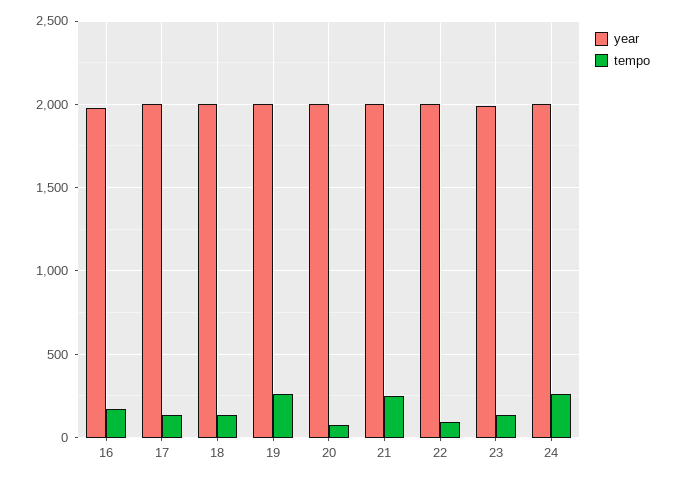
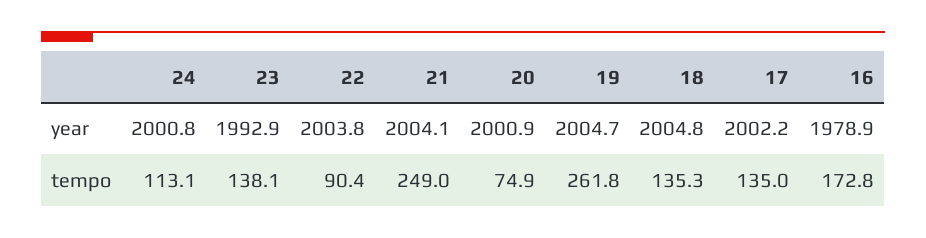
  {
    "year": {
      "16": 1978.9,
      "17": 2002.2,
      "18": 2004.8,
      "19": 2004.7,
      "20": 2000.9,
      "21": 2004.1,
      "22": 2003.8,
      "23": 1992.9,
      "24": 2000.8
    },
    "tempo": {
      "16": 172.8,
      "17": 135,
      "18": 135.3,
      "19": 261.8,
      "20": 74.9,
      "21": 249,
      "22": 90.4,
      "23": 138.1,
-     "24": 250
+     "24": 113.1
    }
  }

